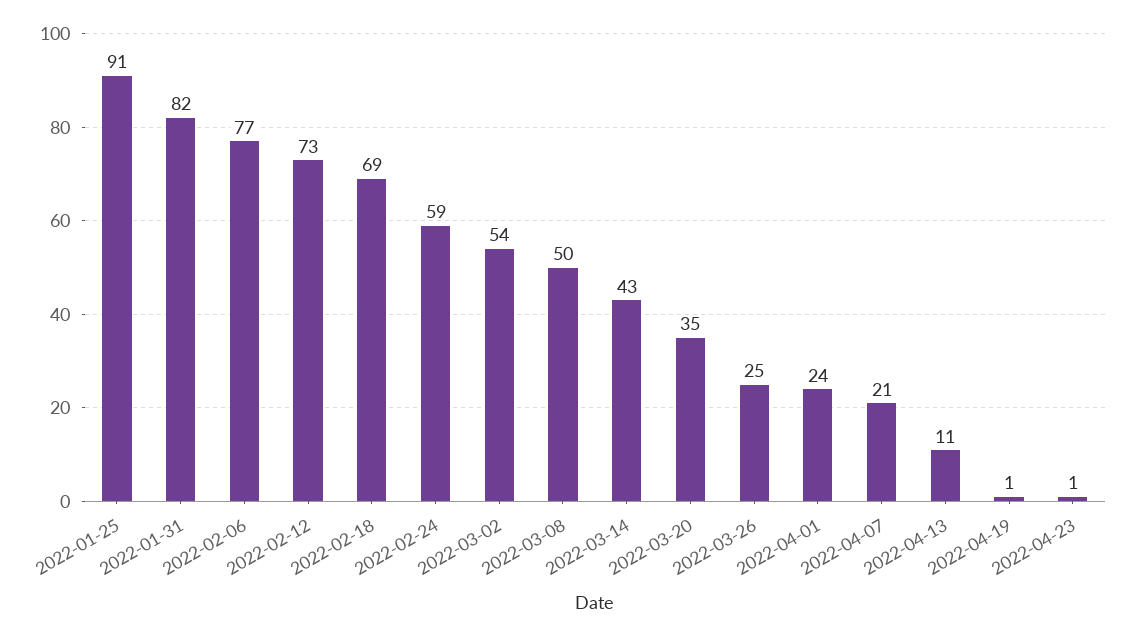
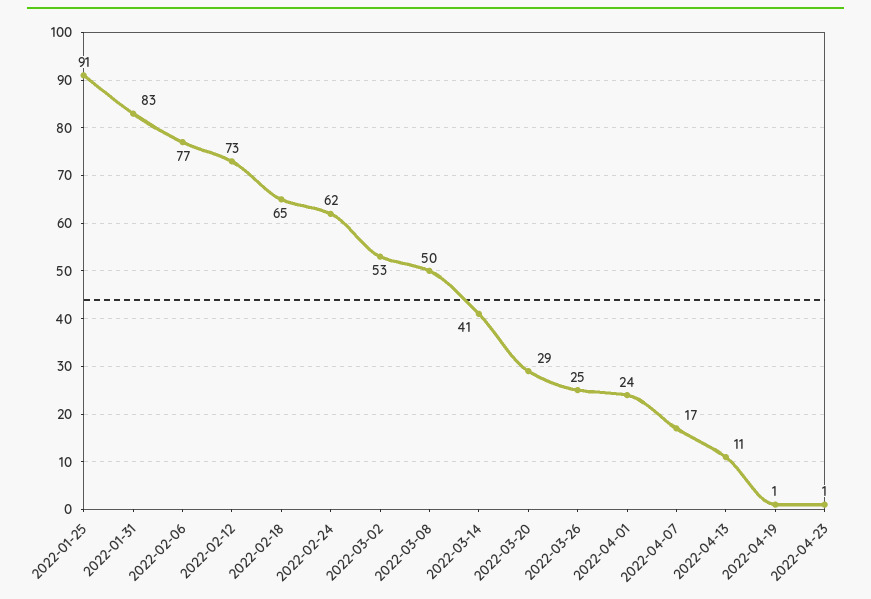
  {
    "2022-01-25": 91,
-   "2022-01-31": 82,
+   "2022-01-31": 83,
    "2022-02-06": 77,
    "2022-02-12": 73,
-   "2022-02-18": 69,
+   "2022-02-18": 65,
-   "2022-02-24": 59,
+   "2022-02-24": 62,
-   "2022-03-02": 54,
+   "2022-03-02": 53,
    "2022-03-08": 50,
-   "2022-03-14": 43,
+   "2022-03-14": 41,
-   "2022-03-20": 35,
+   "2022-03-20": 29,
    "2022-03-26": 25,
    "2022-04-01": 24,
-   "2022-04-07": 21,
+   "2022-04-07": 17,
    "2022-04-13": 11,
    "2022-04-19": 1,
    "2022-04-23": 1
  }

